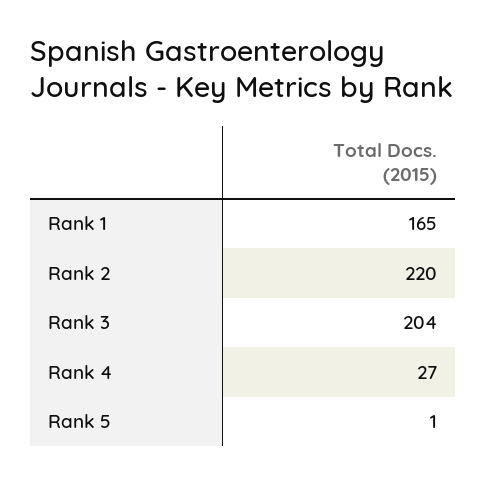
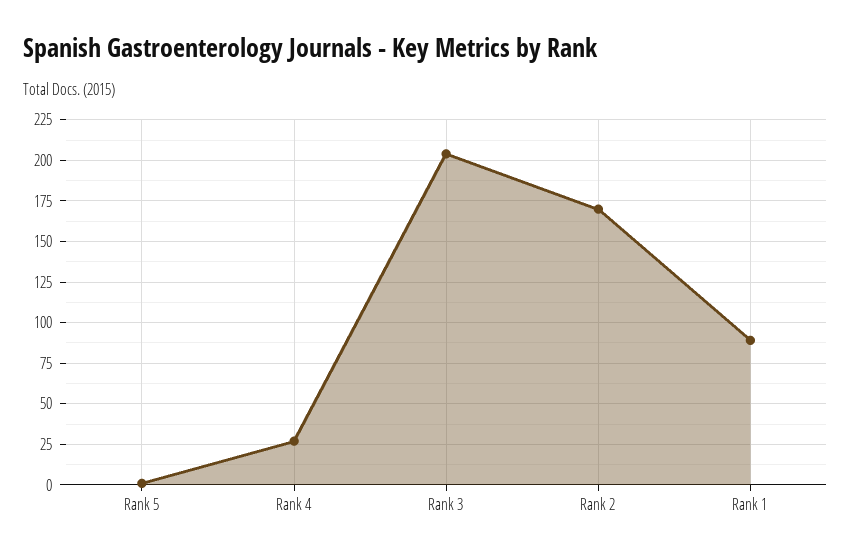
  {
-   "Rank 1": 165,
+   "Rank 1": 90,
-   "Rank 2": 220,
+   "Rank 2": 170,
    "Rank 3": 204,
    "Rank 4": 27,
    "Rank 5": 1
  }

